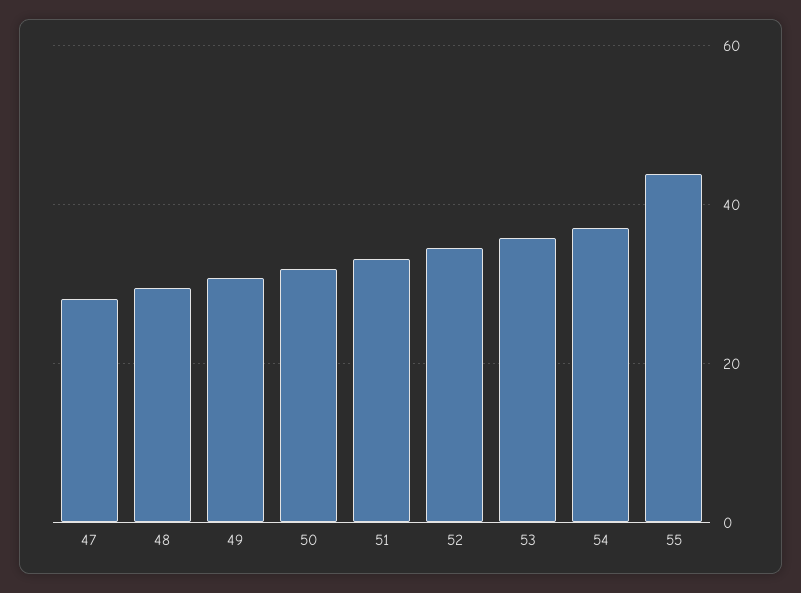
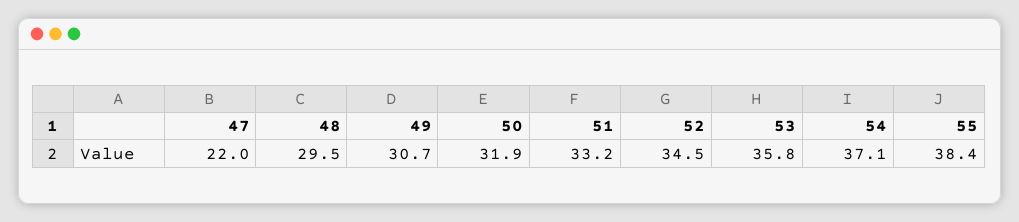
  {
-   "47": 28,
+   "47": 22,
    "48": 29.5,
    "49": 30.7,
    "50": 31.9,
    "51": 33.2,
    "52": 34.5,
    "53": 35.8,
    "54": 37.1,
-   "55": 44
+   "55": 38.4
  }

